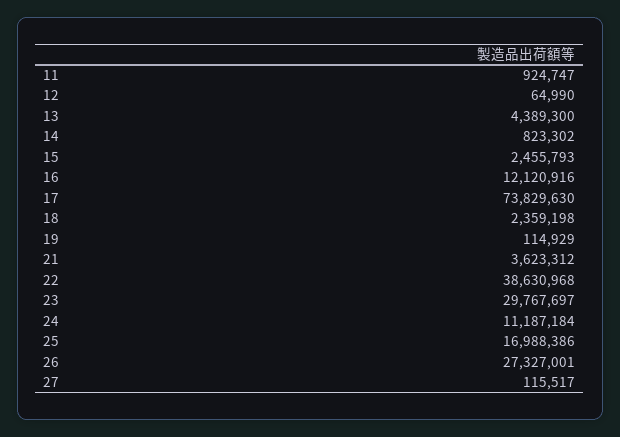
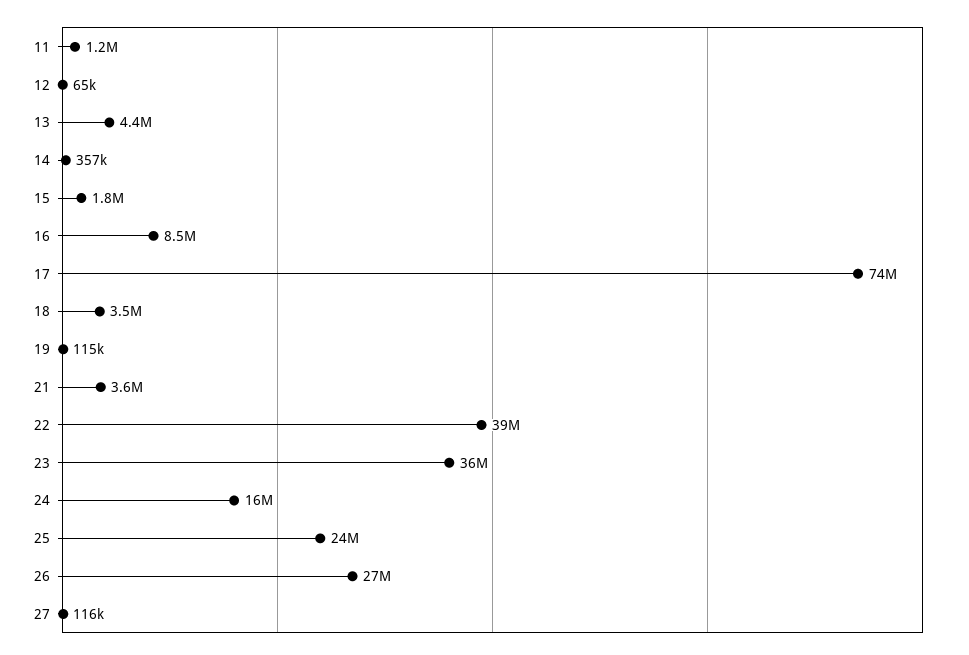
  {
-   "11": 924747,
+   "11": 1200000,
    "12": 64990,
    "13": 4389300,
-   "14": 823302,
+   "14": 357000,
-   "15": 2455793,
+   "15": 1800000,
-   "16": 12120916,
+   "16": 8500000,
    "17": 73829630,
-   "18": 2359198,
+   "18": 3500000,
    "19": 114929,
    "21": 3623312,
    "22": 38630968,
-   "23": 29767697,
+   "23": 36000000,
-   "24": 11187184,
+   "24": 16000000,
-   "25": 16988386,
+   "25": 24000000,
    "26": 27327001,
    "27": 115517
  }

